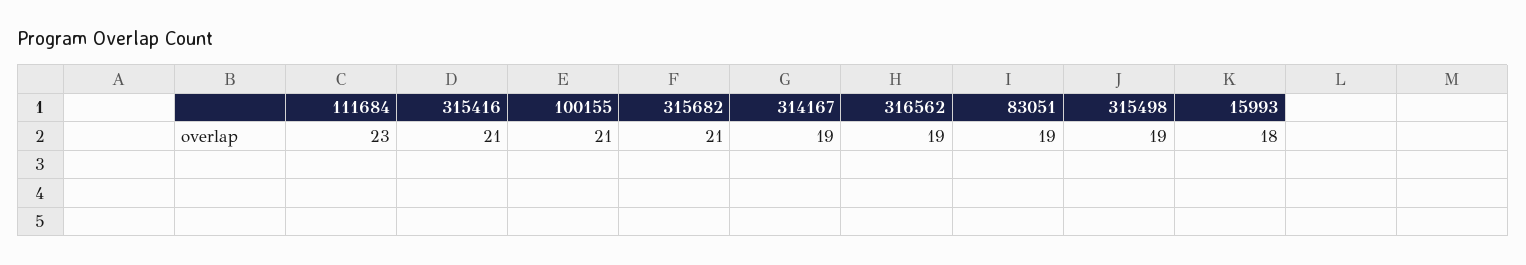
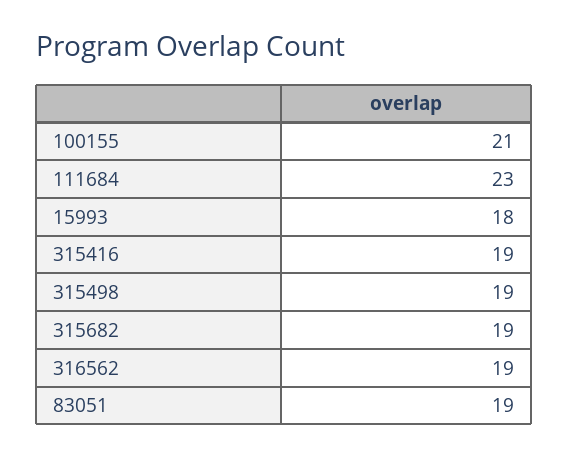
  {
    "111684": 23,
-   "315416": 21,
+   "315416": 19,
    "100155": 21,
-   "315682": 21,
+   "315682": 19,
-   "314167": 19,
    "316562": 19,
    "83051": 19,
    "315498": 19,
    "15993": 18
  }

